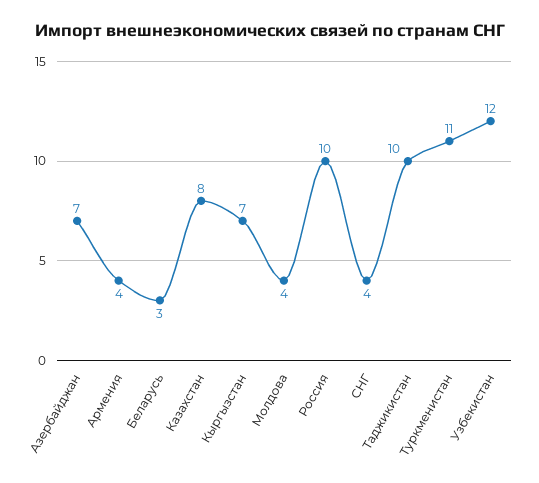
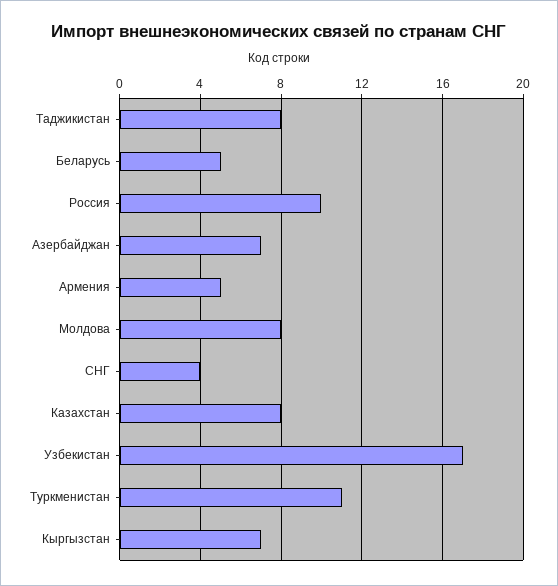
  {
    "Азербайджан": 7,
-   "Армения": 4,
+   "Армения": 5,
-   "Беларусь": 3,
+   "Беларусь": 5,
    "Казахстан": 8,
    "Кыргызстан": 7,
-   "Молдова": 4,
+   "Молдова": 8,
    "Россия": 10,
    "СНГ": 4,
-   "Таджикистан": 10,
+   "Таджикистан": 8,
    "Туркменистан": 11,
-   "Узбекистан": 12
+   "Узбекистан": 17
  }

